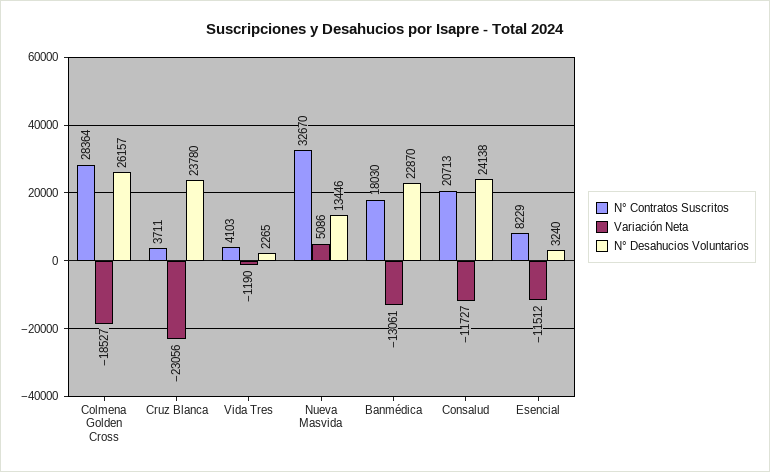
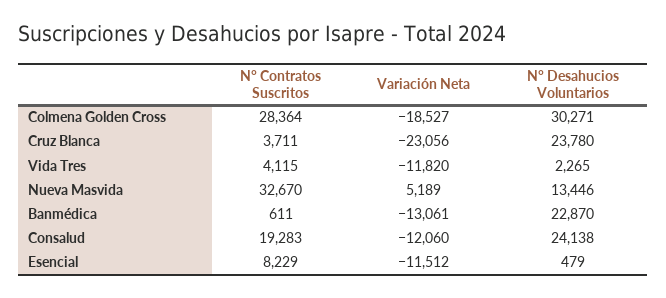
  {
    "N° Contratos Suscritos": {
      "Colmena Golden Cross": 28364,
      "Cruz Blanca": 3711,
-     "Vida Tres": 4103,
+     "Vida Tres": 4115,
      "Nueva Masvida": 32670,
-     "Banmédica": 18030,
+     "Banmédica": 611,
-     "Consalud": 20713,
+     "Consalud": 19283,
      "Esencial": 8229
    },
    "Variación Neta": {
      "Colmena Golden Cross": -18527,
      "Cruz Blanca": -23056,
-     "Vida Tres": -1190,
+     "Vida Tres": -11820,
-     "Nueva Masvida": 5086,
+     "Nueva Masvida": 5189,
      "Banmédica": -13061,
-     "Consalud": -11727,
+     "Consalud": -12060,
      "Esencial": -11512
    },
    "N° Desahucios Voluntarios": {
-     "Colmena Golden Cross": 26157,
+     "Colmena Golden Cross": 30271,
      "Cruz Blanca": 23780,
      "Vida Tres": 2265,
      "Nueva Masvida": 13446,
      "Banmédica": 22870,
      "Consalud": 24138,
-     "Esencial": 3240
+     "Esencial": 479
    }
  }

